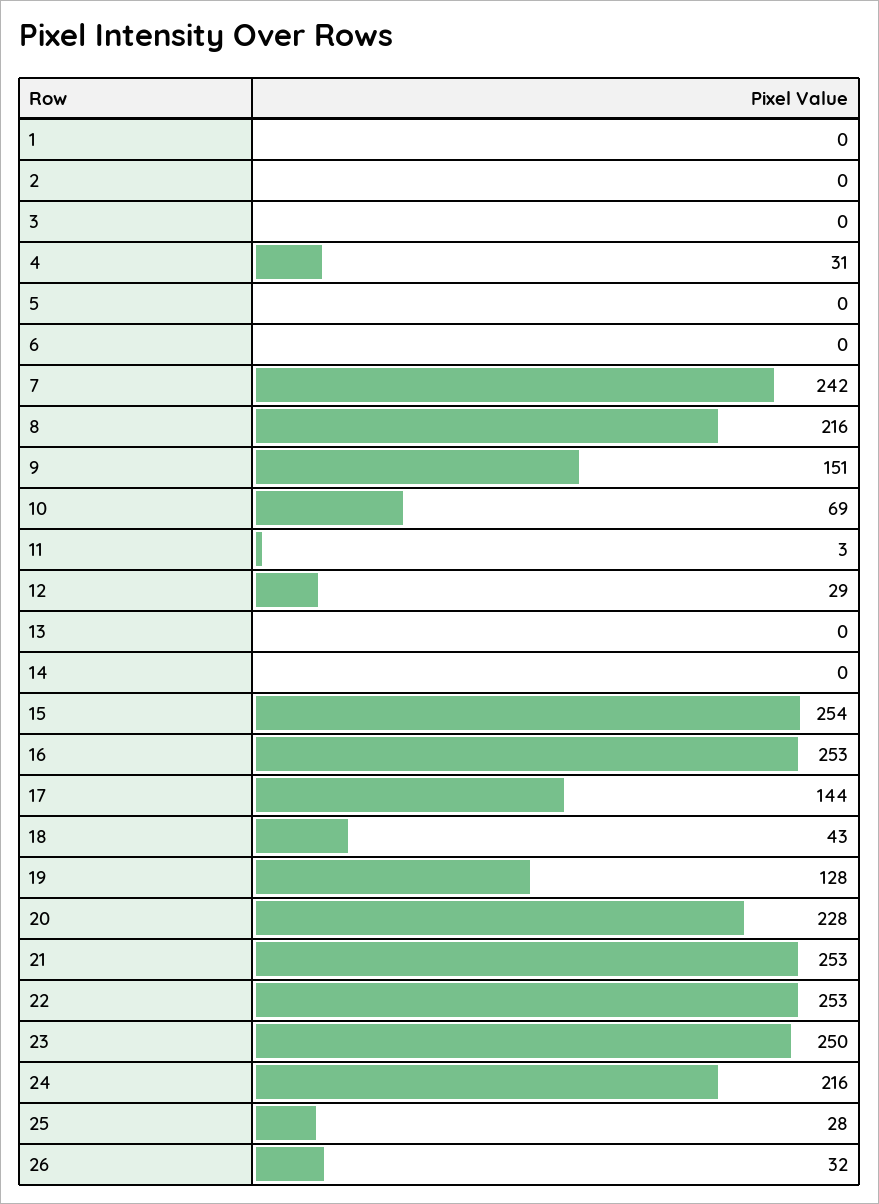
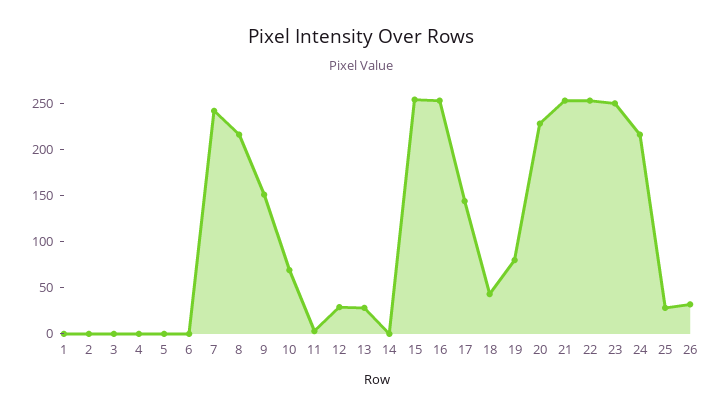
  {
    "1": 0,
    "2": 0,
    "3": 0,
-   "4": 31,
+   "4": 0,
    "5": 0,
    "6": 0,
    "7": 242,
    "8": 216,
    "9": 151,
    "10": 69,
    "11": 3,
    "12": 29,
-   "13": 0,
+   "13": 30,
    "14": 0,
    "15": 254,
    "16": 253,
    "17": 144,
    "18": 43,
-   "19": 128,
+   "19": 80,
    "20": 228,
    "21": 253,
    "22": 253,
    "23": 250,
    "24": 216,
    "25": 28,
    "26": 32
  }

